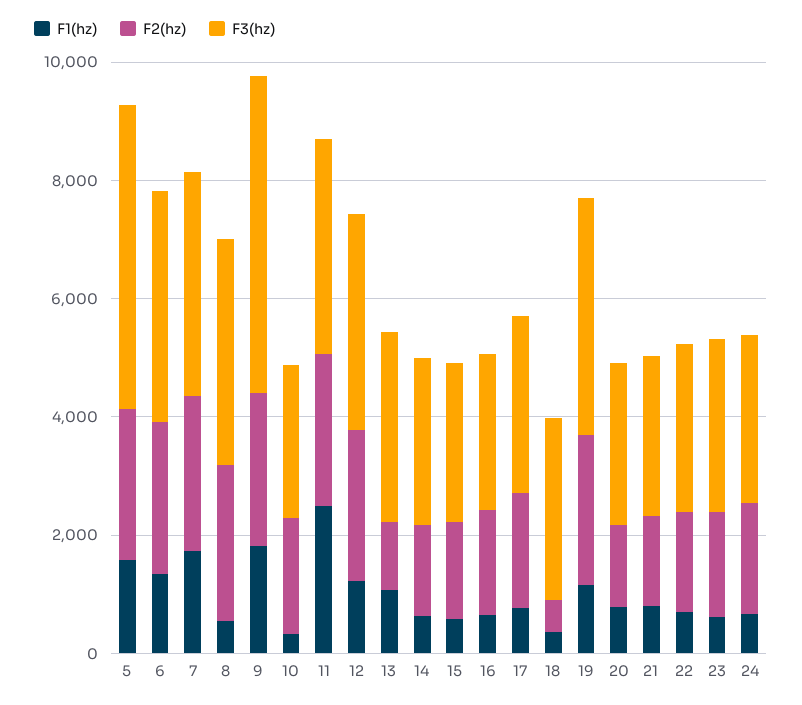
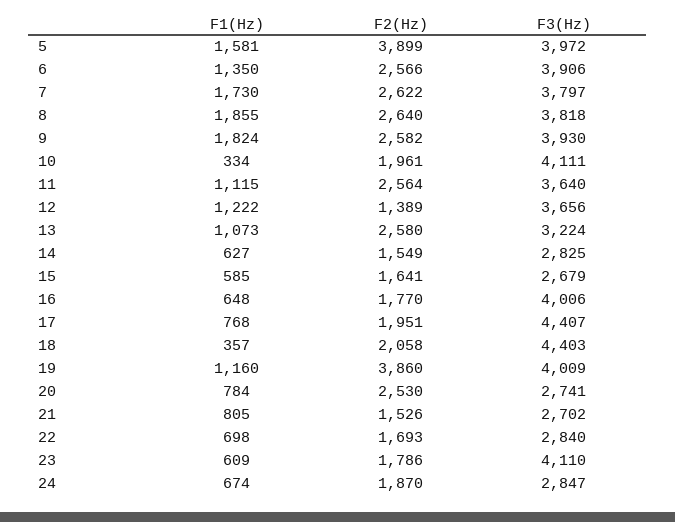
  {
    "F1(hz)": {
      "5": 1581,
      "6": 1350,
      "7": 1730,
-     "8": 500,
+     "8": 1855,
      "9": 1824,
      "10": 334,
-     "11": 2500,
+     "11": 1115,
      "12": 1222,
      "13": 1073,
      "14": 627,
      "15": 585,
      "16": 648,
      "17": 768,
      "18": 357,
      "19": 1160,
      "20": 784,
      "21": 805,
      "22": 698,
      "23": 609,
      "24": 674
    },
    "F2(hz)": {
-     "5": 2500,
+     "5": 3899,
      "6": 2566,
      "7": 2622,
      "8": 2640,
      "9": 2582,
      "10": 1961,
      "11": 2564,
-     "12": 2500,
+     "12": 1389,
-     "13": 1000,
+     "13": 2580,
      "14": 1549,
      "15": 1641,
      "16": 1770,
      "17": 1951,
-     "18": 500,
+     "18": 2058,
-     "19": 2500,
+     "19": 3860,
-     "20": 1500,
+     "20": 2530,
      "21": 1526,
      "22": 1693,
      "23": 1786,
      "24": 1870
    },
    "F3(hz)": {
-     "5": 5000,
+     "5": 3972,
      "6": 3906,
      "7": 3797,
      "8": 3818,
-     "9": 5500,
+     "9": 3930,
-     "10": 2500,
+     "10": 4111,
      "11": 3640,
      "12": 3656,
      "13": 3224,
      "14": 2825,
      "15": 2679,
-     "16": 2500,
+     "16": 4006,
-     "17": 3000,
+     "17": 4407,
-     "18": 3000,
+     "18": 4403,
      "19": 4009,
      "20": 2741,
      "21": 2702,
      "22": 2840,
-     "23": 3000,
+     "23": 4110,
      "24": 2847
    }
  }

